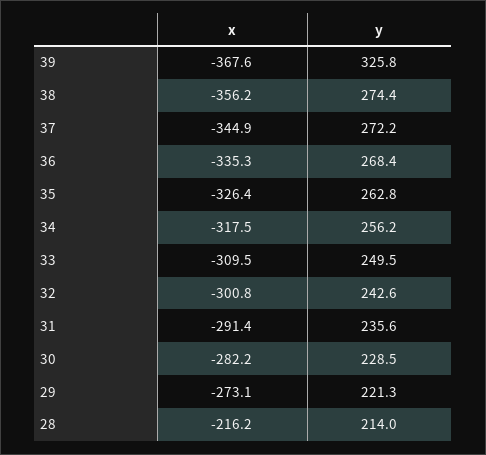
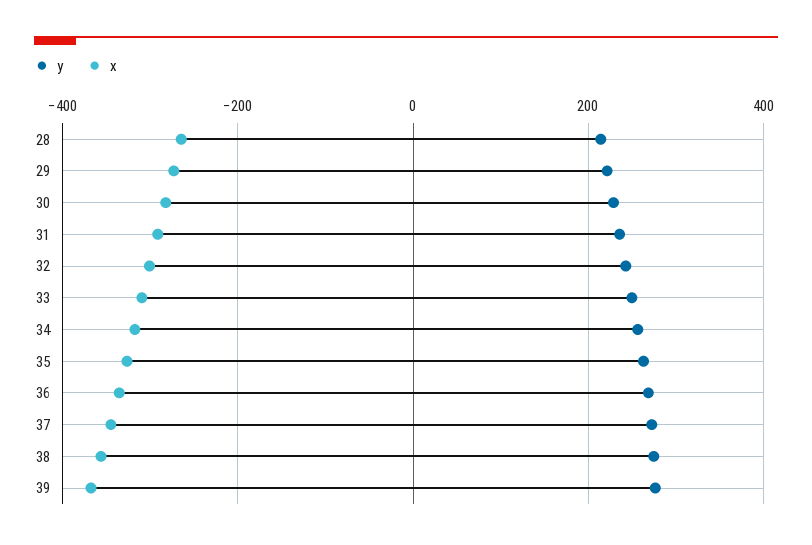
  {
    "x": {
      "39": -367.6,
      "38": -356.2,
      "37": -344.9,
      "36": -335.3,
      "35": -326.4,
      "34": -317.5,
      "33": -309.5,
      "32": -300.8,
      "31": -291.4,
      "30": -282.2,
      "29": -273.1,
-     "28": -216.2
+     "28": -260
    },
    "y": {
-     "39": 325.8,
+     "39": 280,
      "38": 274.4,
      "37": 272.2,
      "36": 268.4,
      "35": 262.8,
      "34": 256.2,
      "33": 249.5,
      "32": 242.6,
      "31": 235.6,
      "30": 228.5,
      "29": 221.3,
      "28": 214
    }
  }

